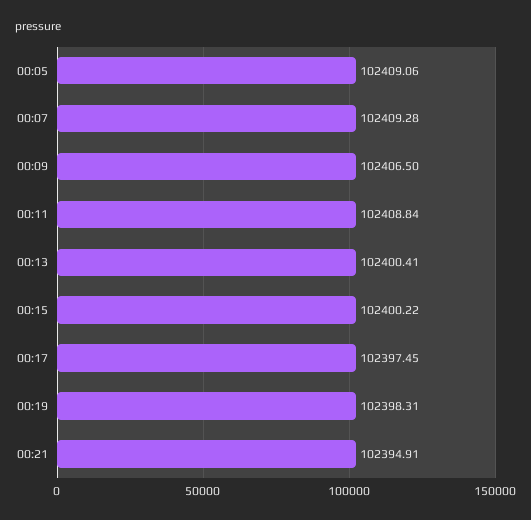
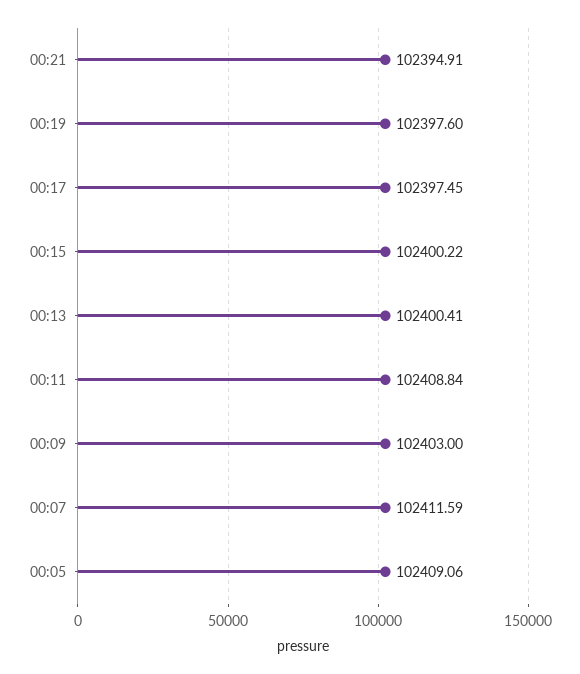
  {
    "00:05": 102409.06,
-   "00:07": 102409.28,
+   "00:07": 102411.59,
-   "00:09": 102406.5,
+   "00:09": 102403,
    "00:11": 102408.84,
    "00:13": 102400.41,
    "00:15": 102400.22,
    "00:17": 102397.45,
-   "00:19": 102398.31,
+   "00:19": 102397.6,
    "00:21": 102394.91
  }

